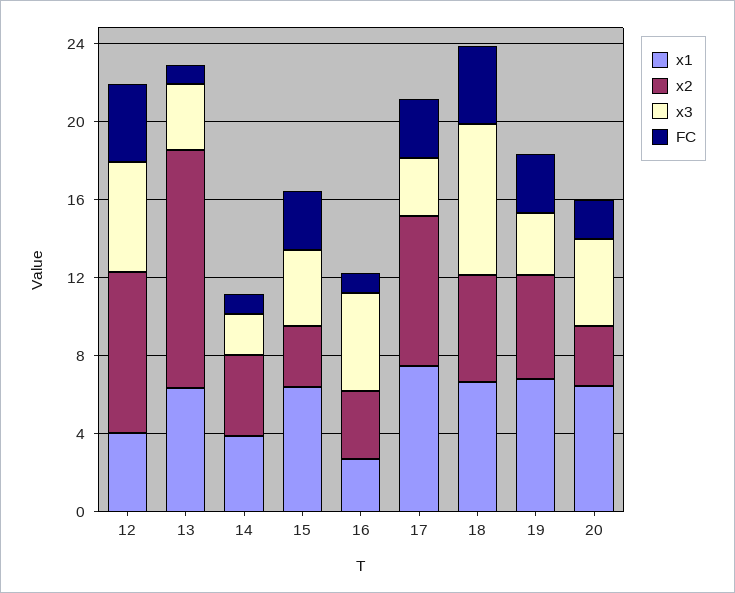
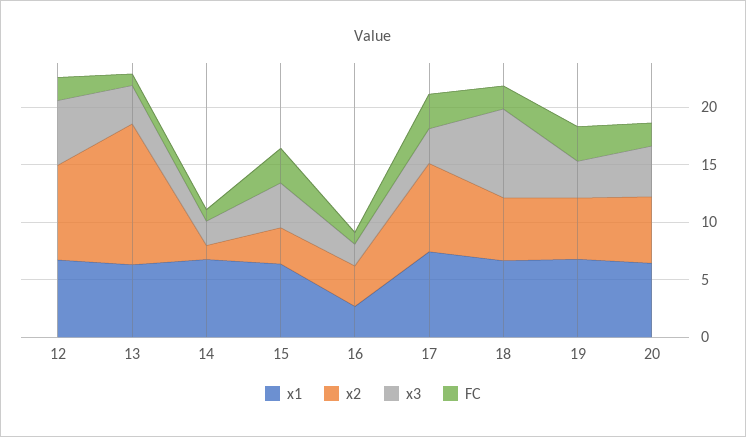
  {
    "x1": {
-     "12": 4,
+     "12": 7,
      "13": 6,
-     "14": 4,
+     "14": 7,
      "15": 6,
      "16": 3,
      "17": 7,
      "18": 7,
      "19": 7,
      "20": 6
    },
    "x2": {
      "12": 8,
      "13": 12,
-     "14": 4,
+     "14": 1,
      "15": 3,
      "16": 4,
      "17": 8,
      "18": 5,
      "19": 5,
-     "20": 3
+     "20": 6
    },
    "x3": {
      "12": 6,
      "13": 3,
      "14": 2,
      "15": 4,
-     "16": 5,
+     "16": 2,
      "17": 3,
      "18": 8,
      "19": 3,
      "20": 4
    },
    "FC": {
-     "12": 4,
+     "12": 2,
      "13": 1,
      "14": 1,
      "15": 3,
      "16": 1,
      "17": 3,
-     "18": 4,
+     "18": 2,
      "19": 3,
      "20": 2
    }
  }

